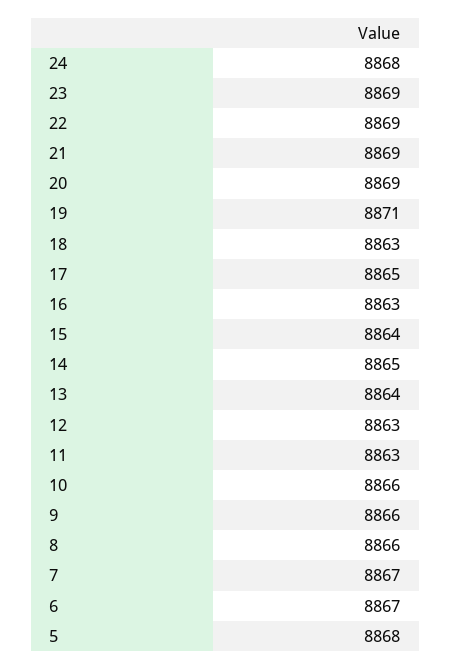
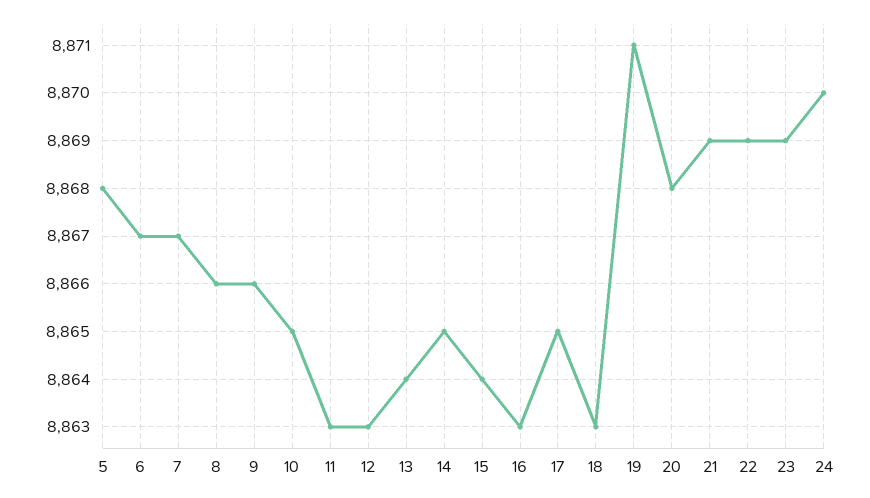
  {
-   "24": 8868,
+   "24": 8870,
    "23": 8869,
    "22": 8869,
    "21": 8869,
-   "20": 8869,
+   "20": 8868,
    "19": 8871,
    "18": 8863,
    "17": 8865,
    "16": 8863,
    "15": 8864,
    "14": 8865,
    "13": 8864,
    "12": 8863,
    "11": 8863,
-   "10": 8866,
+   "10": 8865,
    "9": 8866,
    "8": 8866,
    "7": 8867,
    "6": 8867,
    "5": 8868
  }

